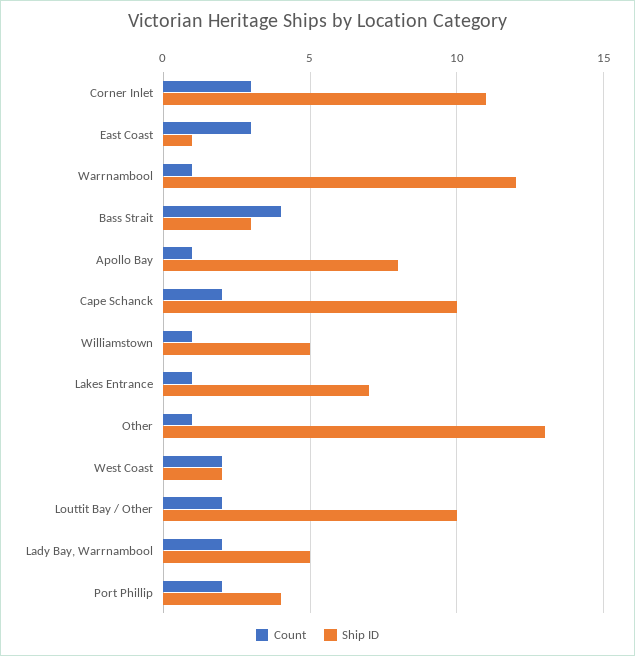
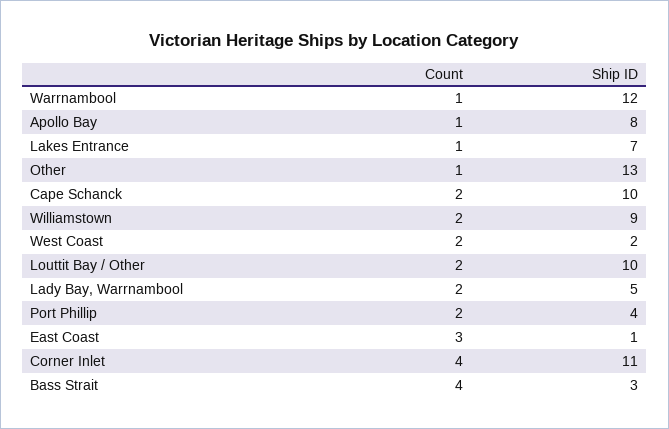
  {
    "Count": {
-     "Corner Inlet": 3,
+     "Corner Inlet": 4,
      "East Coast": 3,
      "Warrnambool": 1,
      "Bass Strait": 4,
      "Apollo Bay": 1,
      "Cape Schanck": 2,
-     "Williamstown": 1,
+     "Williamstown": 2,
      "Lakes Entrance": 1,
      "Other": 1,
      "West Coast": 2,
      "Louttit Bay / Other": 2,
      "Lady Bay, Warrnambool": 2,
      "Port Phillip": 2
    },
    "Ship ID": {
      "Corner Inlet": 11,
      "East Coast": 1,
      "Warrnambool": 12,
      "Bass Strait": 3,
      "Apollo Bay": 8,
      "Cape Schanck": 10,
-     "Williamstown": 5,
+     "Williamstown": 9,
      "Lakes Entrance": 7,
      "Other": 13,
      "West Coast": 2,
      "Louttit Bay / Other": 10,
      "Lady Bay, Warrnambool": 5,
      "Port Phillip": 4
    }
  }

